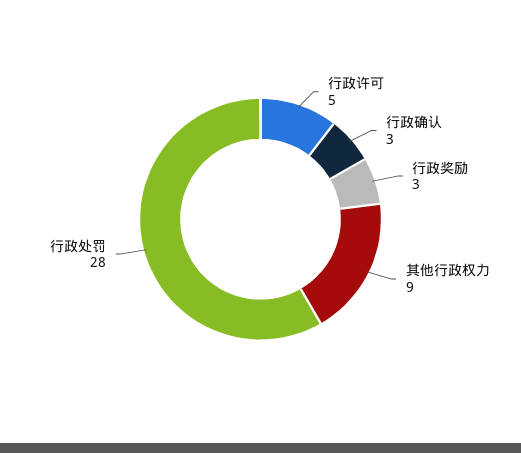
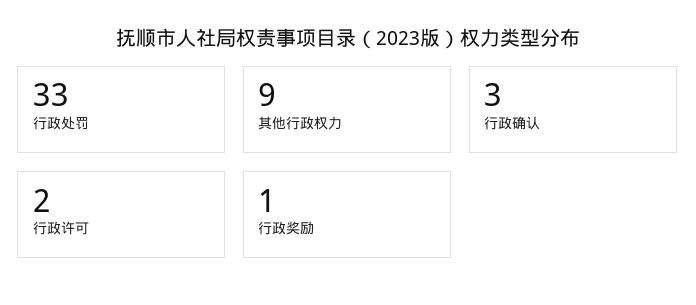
  {
-   "行政许可": 5,
+   "行政许可": 2,
    "行政确认": 3,
-   "行政奖励": 3,
+   "行政奖励": 1,
    "其他行政权力": 9,
-   "行政处罚": 28
+   "行政处罚": 33
  }

